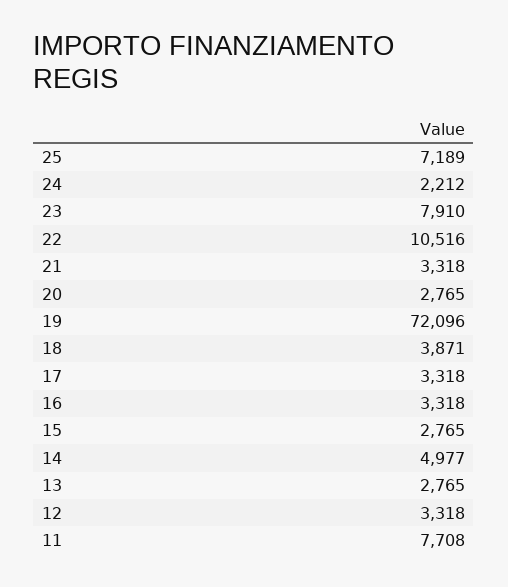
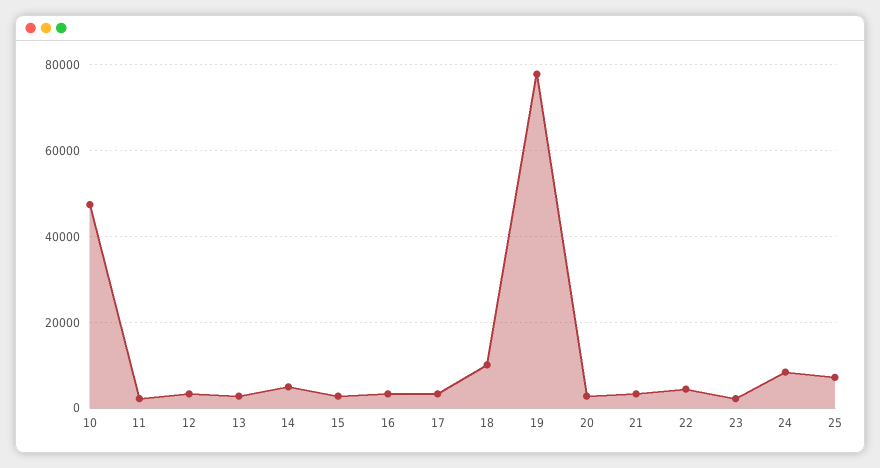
  {
    "25": 7189,
-   "24": 2212,
+   "24": 8000,
-   "23": 7910,
+   "23": 2000,
-   "22": 10516,
+   "22": 4000,
    "21": 3318,
    "20": 2765,
-   "19": 72096,
+   "19": 78000,
-   "18": 3871,
+   "18": 10000,
    "17": 3318,
    "16": 3318,
    "15": 2765,
    "14": 4977,
    "13": 2765,
    "12": 3318,
-   "11": 7708
+   "11": 2000,
+   "10": 48000
  }

